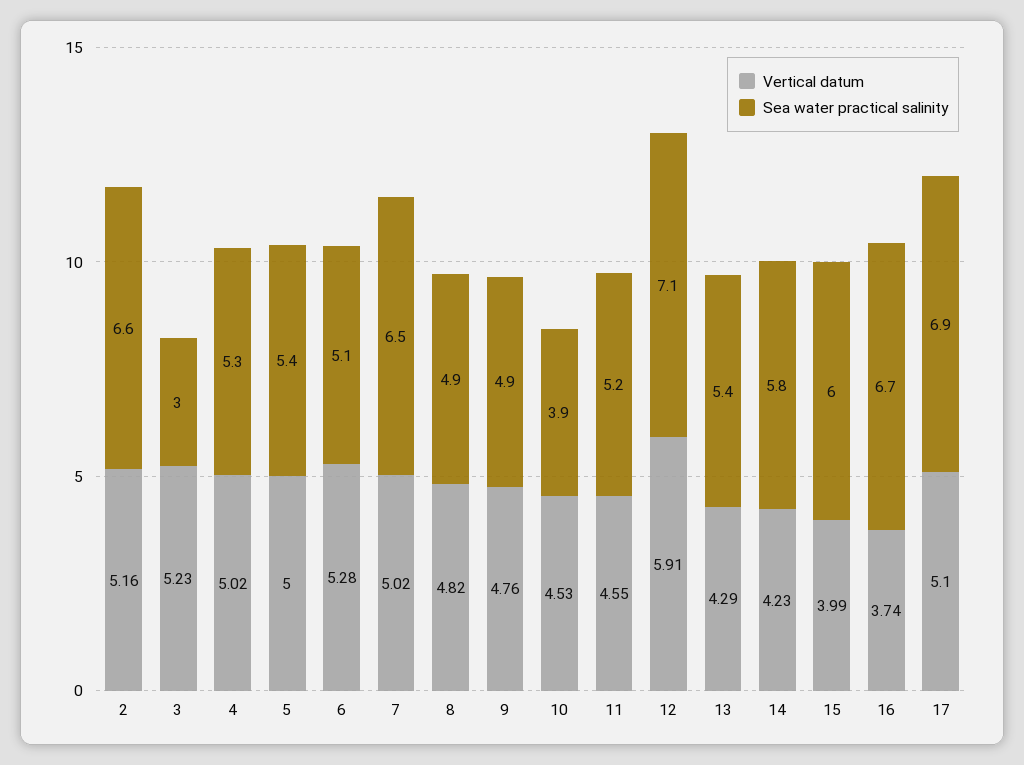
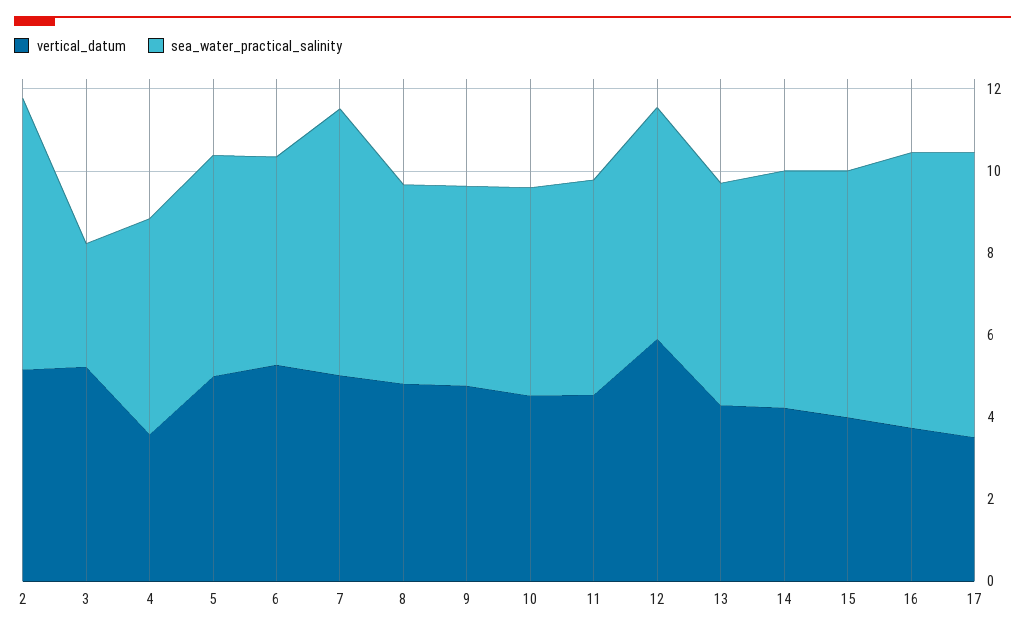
  {
    "Vertical datum": {
      "2": 5.16,
      "3": 5.23,
-     "4": 5.02,
+     "4": 3.5,
      "5": 5,
      "6": 5.28,
      "7": 5.02,
      "8": 4.82,
      "9": 4.76,
      "10": 4.53,
      "11": 4.55,
      "12": 5.91,
      "13": 4.29,
      "14": 4.23,
      "15": 3.99,
      "16": 3.74,
-     "17": 5.1
+     "17": 3.5
    },
    "Sea water practical salinity": {
      "2": 6.6,
      "3": 3,
      "4": 5.3,
      "5": 5.4,
      "6": 5.1,
      "7": 6.5,
      "8": 4.9,
      "9": 4.9,
-     "10": 3.9,
+     "10": 5,
      "11": 5.2,
-     "12": 7.1,
+     "12": 5.5,
      "13": 5.4,
      "14": 5.8,
      "15": 6,
      "16": 6.7,
      "17": 6.9
    }
  }

